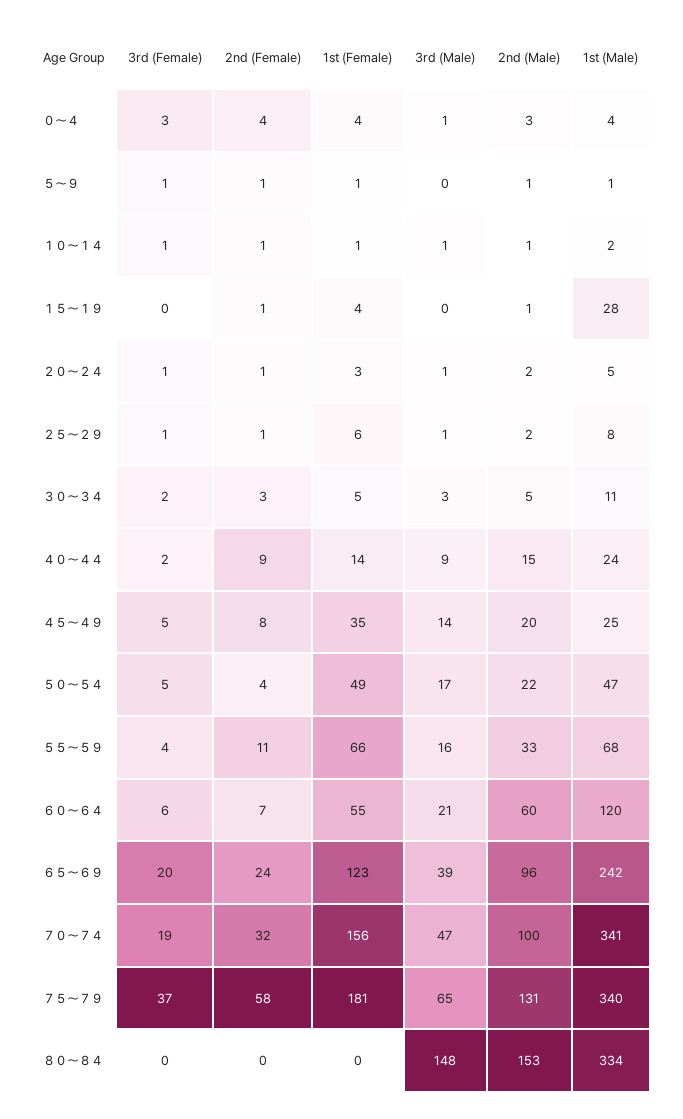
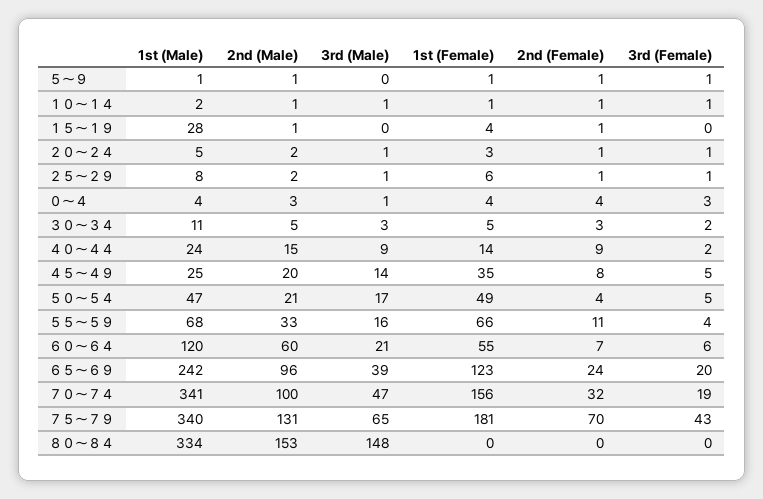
  {
    "3rd (Female)": {
      "０～４": 3,
      "５～９": 1,
      "１０～１４": 1,
      "１５～１９": 0,
      "２０～２４": 1,
      "２５～２９": 1,
      "３０～３４": 2,
      "４０～４４": 2,
      "４５～４９": 5,
      "５０～５４": 5,
      "５５～５９": 4,
      "６０～６４": 6,
      "６５～６９": 20,
      "７０～７４": 19,
-     "７５～７９": 37,
+     "７５～７９": 43,
      "８０～８４": 0
    },
    "2nd (Female)": {
      "０～４": 4,
      "５～９": 1,
      "１０～１４": 1,
      "１５～１９": 1,
      "２０～２４": 1,
      "２５～２９": 1,
      "３０～３４": 3,
      "４０～４４": 9,
      "４５～４９": 8,
      "５０～５４": 4,
      "５５～５９": 11,
      "６０～６４": 7,
      "６５～６９": 24,
      "７０～７４": 32,
-     "７５～７９": 58,
+     "７５～７９": 70,
      "８０～８４": 0
    },
    "1st (Female)": {
      "０～４": 4,
      "５～９": 1,
      "１０～１４": 1,
      "１５～１９": 4,
      "２０～２４": 3,
      "２５～２９": 6,
      "３０～３４": 5,
      "４０～４４": 14,
      "４５～４９": 35,
      "５０～５４": 49,
      "５５～５９": 66,
      "６０～６４": 55,
      "６５～６９": 123,
      "７０～７４": 156,
      "７５～７９": 181,
      "８０～８４": 0
    },
    "3rd (Male)": {
      "０～４": 1,
      "５～９": 0,
      "１０～１４": 1,
      "１５～１９": 0,
      "２０～２４": 1,
      "２５～２９": 1,
      "３０～３４": 3,
      "４０～４４": 9,
      "４５～４９": 14,
      "５０～５４": 17,
      "５５～５９": 16,
      "６０～６４": 21,
      "６５～６９": 39,
      "７０～７４": 47,
      "７５～７９": 65,
      "８０～８４": 148
    },
    "2nd (Male)": {
      "０～４": 3,
      "５～９": 1,
      "１０～１４": 1,
      "１５～１９": 1,
      "２０～２４": 2,
      "２５～２９": 2,
      "３０～３４": 5,
      "４０～４４": 15,
      "４５～４９": 20,
-     "５０～５４": 22,
+     "５０～５４": 21,
      "５５～５９": 33,
      "６０～６４": 60,
      "６５～６９": 96,
      "７０～７４": 100,
      "７５～７９": 131,
      "８０～８４": 153
    },
    "1st (Male)": {
      "０～４": 4,
      "５～９": 1,
      "１０～１４": 2,
      "１５～１９": 28,
      "２０～２４": 5,
      "２５～２９": 8,
      "３０～３４": 11,
      "４０～４４": 24,
      "４５～４９": 25,
      "５０～５４": 47,
      "５５～５９": 68,
      "６０～６４": 120,
      "６５～６９": 242,
      "７０～７４": 341,
      "７５～７９": 340,
      "８０～８４": 334
    }
  }

